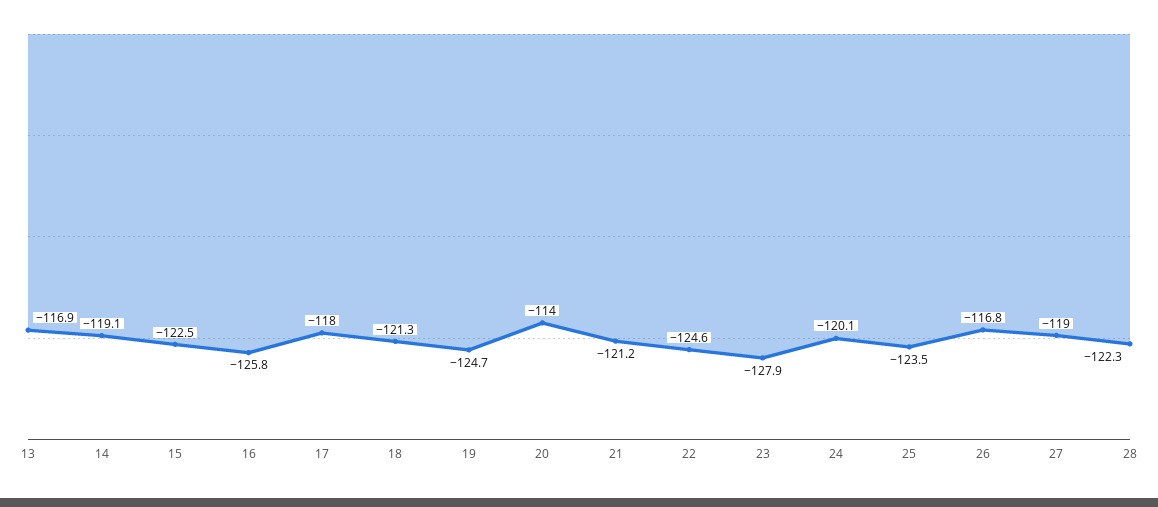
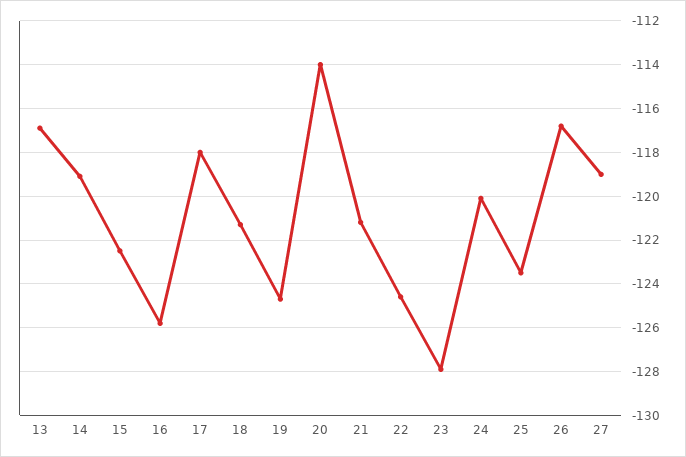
  {
    "13": -116.9,
    "14": -119.1,
    "15": -122.5,
    "16": -125.8,
    "17": -118,
    "18": -121.3,
    "19": -124.7,
    "20": -114,
    "21": -121.2,
    "22": -124.6,
    "23": -127.9,
    "24": -120.1,
    "25": -123.5,
    "26": -116.8,
-   "27": -119,
+   "27": -119
-   "28": -122.3
  }

